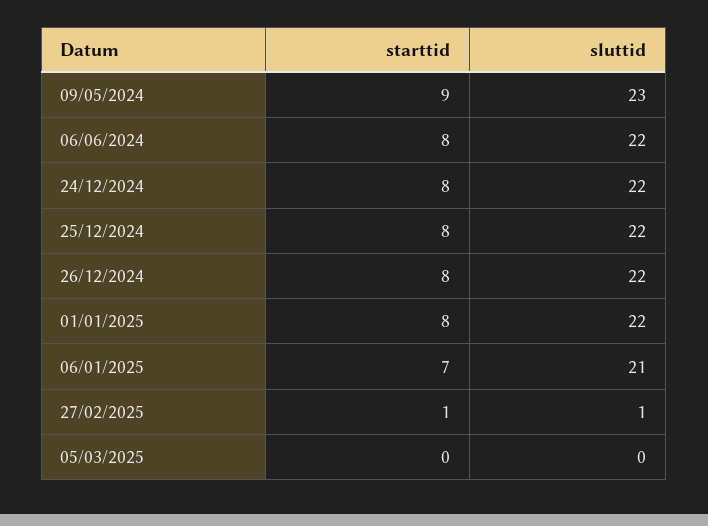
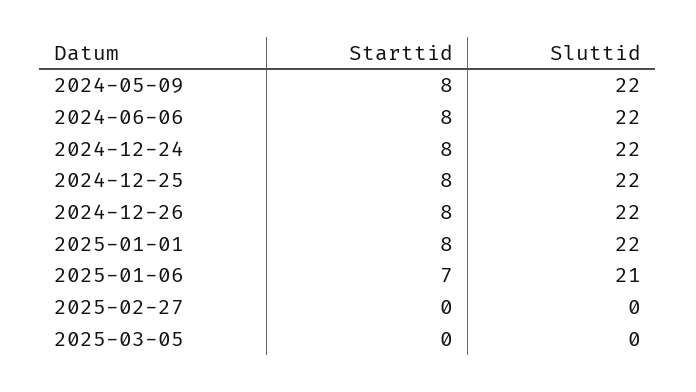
  {
    "starttid": {
-     "09/05/2024": 9,
+     "09/05/2024": 8,
      "06/06/2024": 8,
      "24/12/2024": 8,
      "25/12/2024": 8,
      "26/12/2024": 8,
      "01/01/2025": 8,
      "06/01/2025": 7,
-     "27/02/2025": 1,
+     "27/02/2025": 0,
      "05/03/2025": 0
    },
    "sluttid": {
-     "09/05/2024": 23,
+     "09/05/2024": 22,
      "06/06/2024": 22,
      "24/12/2024": 22,
      "25/12/2024": 22,
      "26/12/2024": 22,
      "01/01/2025": 22,
      "06/01/2025": 21,
-     "27/02/2025": 1,
+     "27/02/2025": 0,
      "05/03/2025": 0
    }
  }

